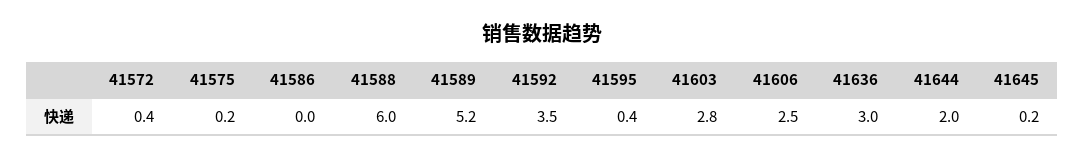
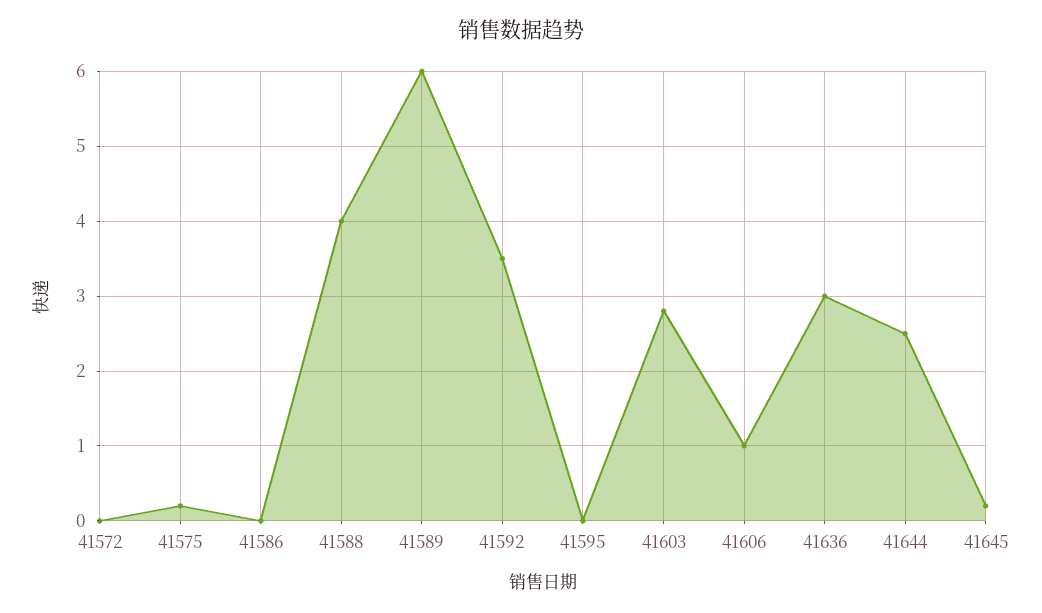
  {
-   "41572": 0.4,
+   "41572": 0,
    "41575": 0.2,
    "41586": 0,
-   "41588": 6,
+   "41588": 4,
-   "41589": 5.2,
+   "41589": 6,
    "41592": 3.5,
-   "41595": 0.4,
+   "41595": 0,
    "41603": 2.8,
-   "41606": 2.5,
+   "41606": 1,
    "41636": 3,
-   "41644": 2,
+   "41644": 2.5,
    "41645": 0.2
  }

